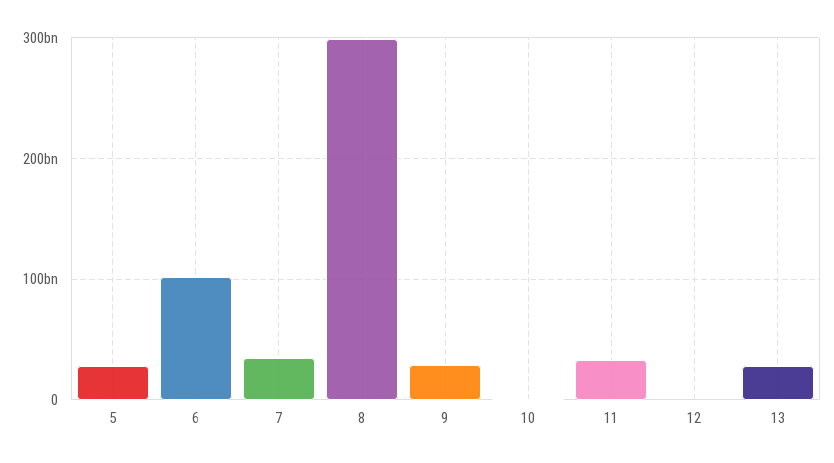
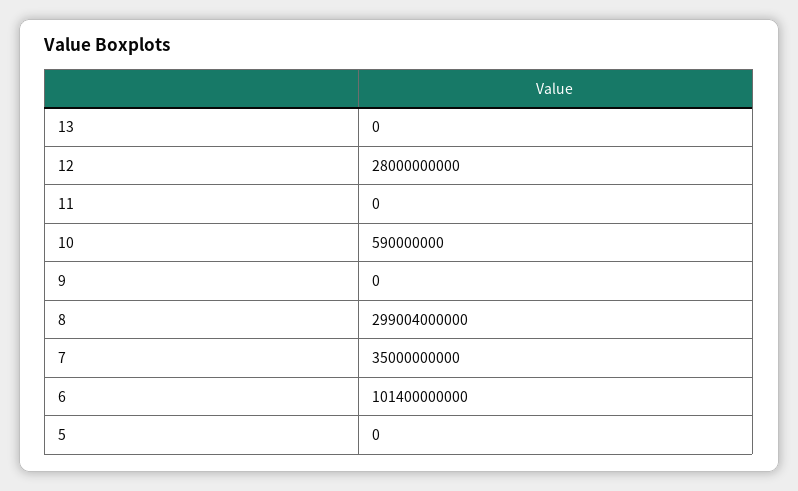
  {
-   "5": 30000000000,
+   "5": 0,
    "6": 101400000000,
    "7": 35000000000,
    "8": 299004000000,
-   "9": 30000000000,
+   "9": 0,
    "10": 590000000,
-   "11": 30000000000,
+   "11": 0,
-   "12": 0,
+   "12": 28000000000,
-   "13": 30000000000
+   "13": 0
  }

